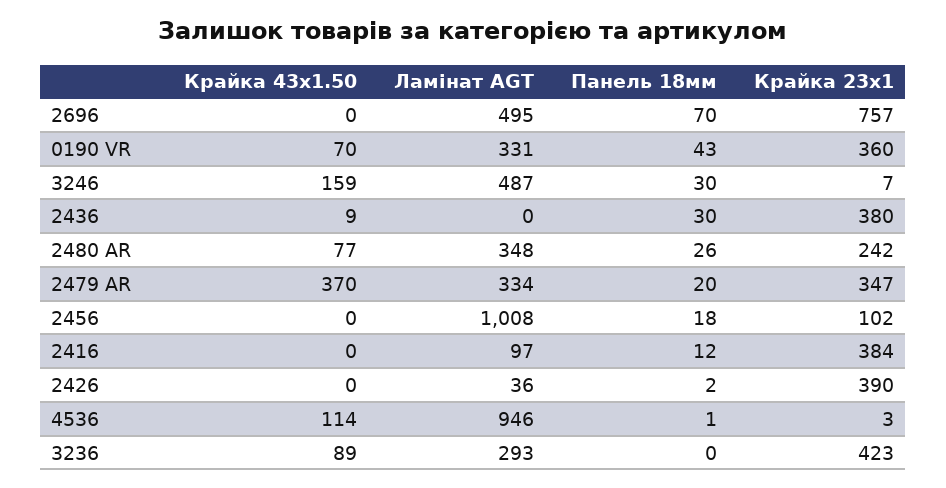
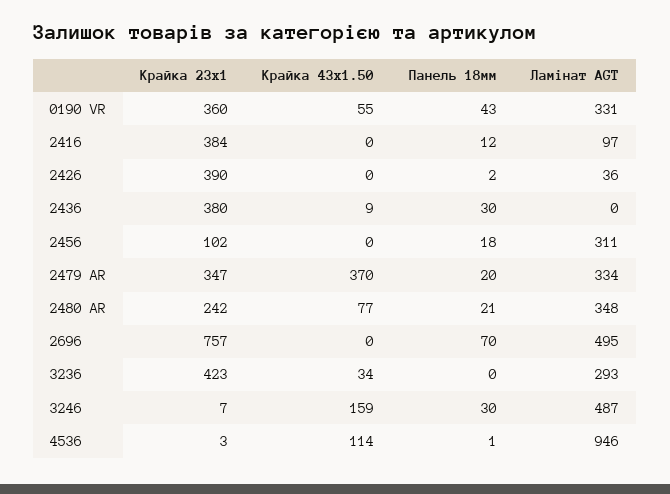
  {
    "Крайка 43x1.50": {
      "2696": 0,
-     "0190 VR": 70,
+     "0190 VR": 55,
      "3246": 159,
      "2436": 9,
      "2480 AR": 77,
      "2479 AR": 370,
      "2456": 0,
      "2416": 0,
      "2426": 0,
      "4536": 114,
-     "3236": 89
+     "3236": 34
    },
    "Ламінат AGT": {
      "2696": 495,
      "0190 VR": 331,
      "3246": 487,
      "2436": 0,
      "2480 AR": 348,
      "2479 AR": 334,
-     "2456": 1008,
+     "2456": 311,
      "2416": 97,
      "2426": 36,
      "4536": 946,
      "3236": 293
    },
    "Панель 18мм": {
      "2696": 70,
      "0190 VR": 43,
      "3246": 30,
      "2436": 30,
-     "2480 AR": 26,
+     "2480 AR": 21,
      "2479 AR": 20,
      "2456": 18,
      "2416": 12,
      "2426": 2,
      "4536": 1,
      "3236": 0
    },
    "Крайка 23x1": {
      "2696": 757,
      "0190 VR": 360,
      "3246": 7,
      "2436": 380,
      "2480 AR": 242,
      "2479 AR": 347,
      "2456": 102,
      "2416": 384,
      "2426": 390,
      "4536": 3,
      "3236": 423
    }
  }

